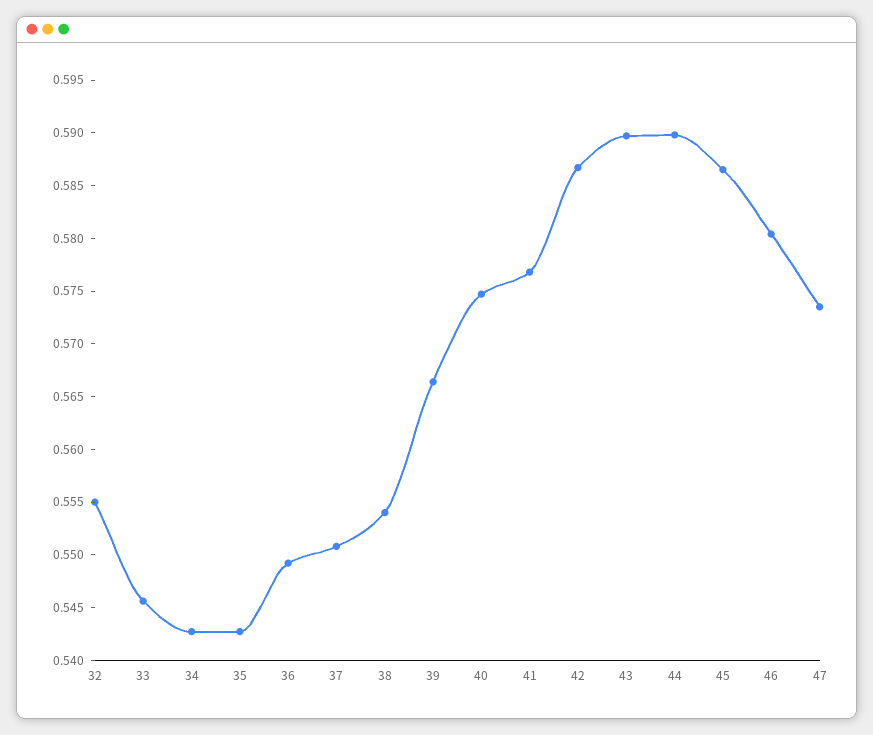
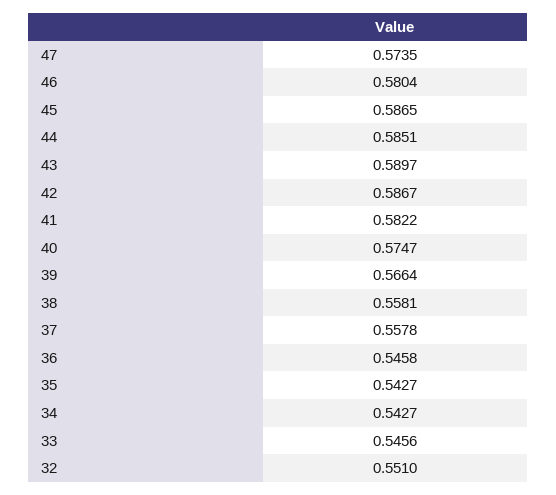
  {
-   "32": 0.555,
+   "32": 0.551,
    "33": 0.5456,
    "34": 0.5427,
    "35": 0.5427,
-   "36": 0.549,
+   "36": 0.5458,
-   "37": 0.551,
+   "37": 0.5578,
-   "38": 0.554,
+   "38": 0.5581,
    "39": 0.5664,
    "40": 0.5747,
-   "41": 0.577,
+   "41": 0.5822,
    "42": 0.5867,
    "43": 0.5897,
-   "44": 0.59,
+   "44": 0.5851,
    "45": 0.5865,
    "46": 0.5804,
    "47": 0.5735
  }

